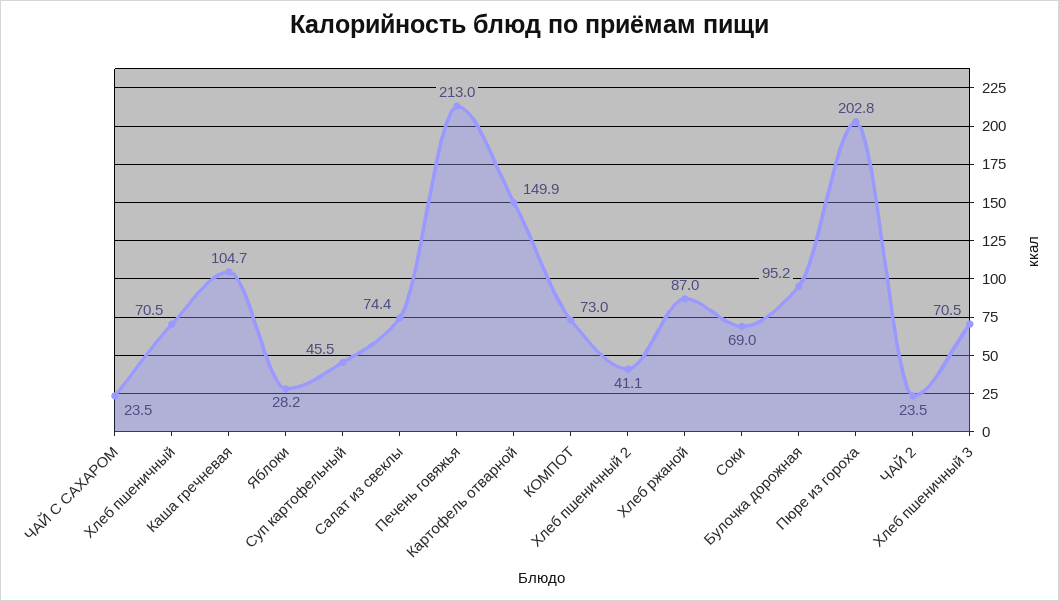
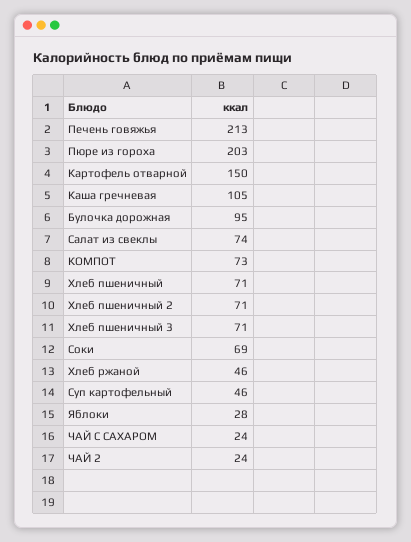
  {
    "ЧАЙ С САХАРОМ": 23.5,
    "Хлеб пшеничный": 70.5,
    "Каша гречневая": 104.7,
    "Яблоки": 28.2,
    "Суп картофельный": 45.5,
    "Салат из свеклы": 74.4,
    "Печень говяжья": 213,
    "Картофель отварной": 149.9,
    "КОМПОТ": 73,
-   "Хлеб пшеничный 2": 41.1,
+   "Хлеб пшеничный 2": 71,
-   "Хлеб ржаной": 87,
+   "Хлеб ржаной": 46,
    "Соки": 69,
    "Булочка дорожная": 95.2,
    "Пюре из гороха": 202.8,
    "ЧАЙ 2": 23.5,
    "Хлеб пшеничный 3": 70.5
  }

